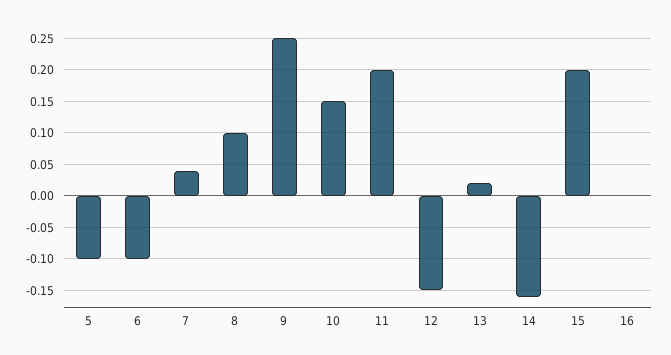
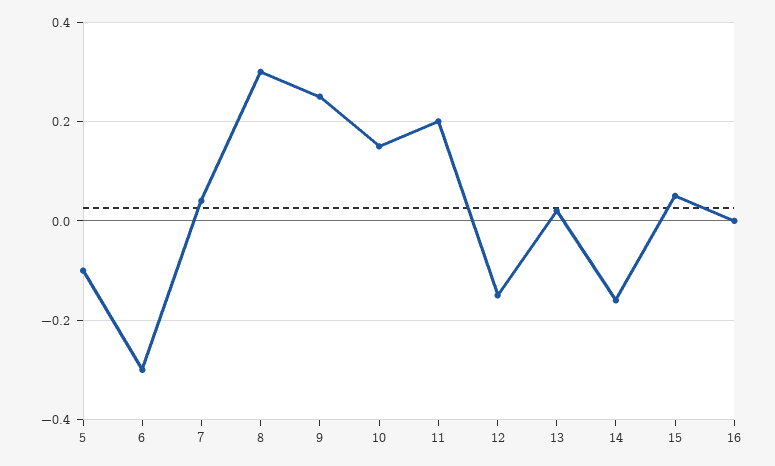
  {
    "5": -0.1,
-   "6": -0.1,
+   "6": -0.3,
    "7": 0.04,
-   "8": 0.1,
+   "8": 0.3,
    "9": 0.25,
    "10": 0.15,
    "11": 0.2,
    "12": -0.15,
    "13": 0.02,
    "14": -0.16,
-   "15": 0.2,
+   "15": 0.05,
    "16": 0
  }

